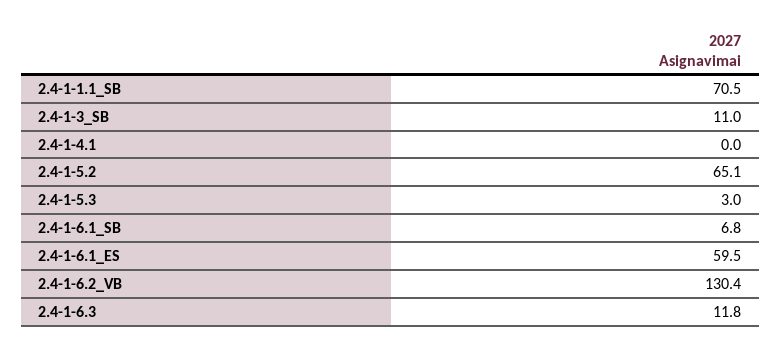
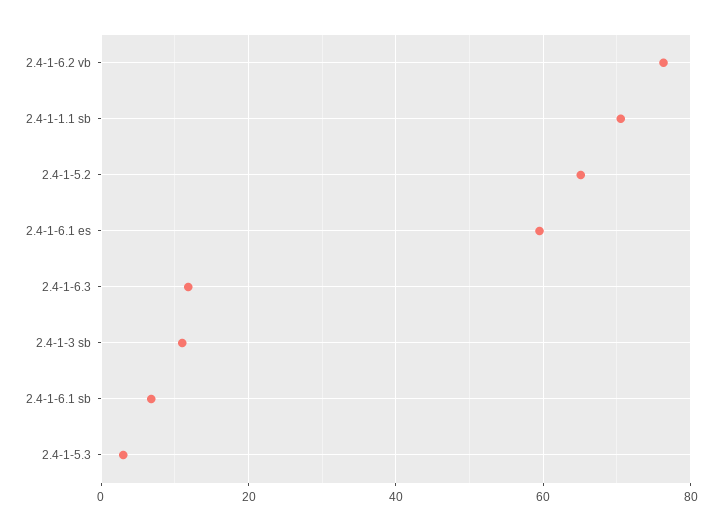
  {
    "2.4-1-1.1_SB": 70.5,
    "2.4-1-3_SB": 11,
-   "2.4-1-4.1": 0,
    "2.4-1-5.2": 65.1,
    "2.4-1-5.3": 3,
    "2.4-1-6.1_SB": 6.8,
    "2.4-1-6.1_ES": 59.5,
-   "2.4-1-6.2_VB": 130.4,
+   "2.4-1-6.2_VB": 76,
    "2.4-1-6.3": 11.8
  }

